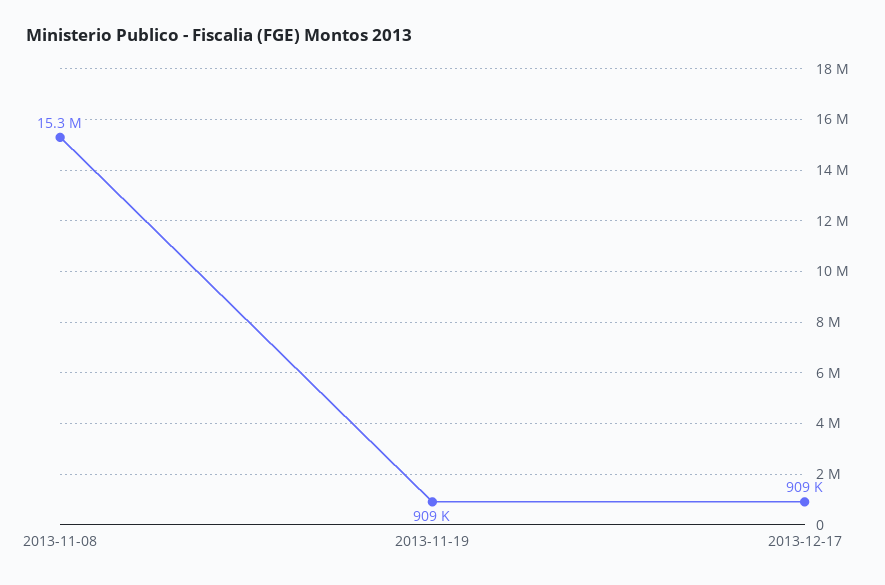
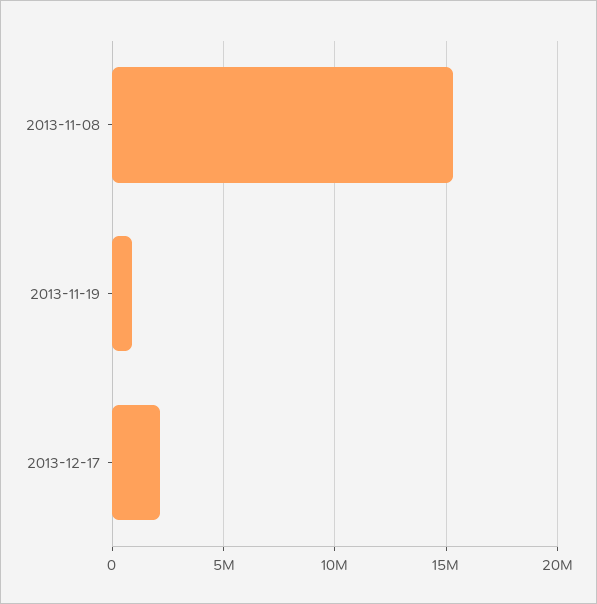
  {
    "2013-11-08": 15300000,
    "2013-11-19": 909000,
-   "2013-12-17": 909000
+   "2013-12-17": 2000000
  }

